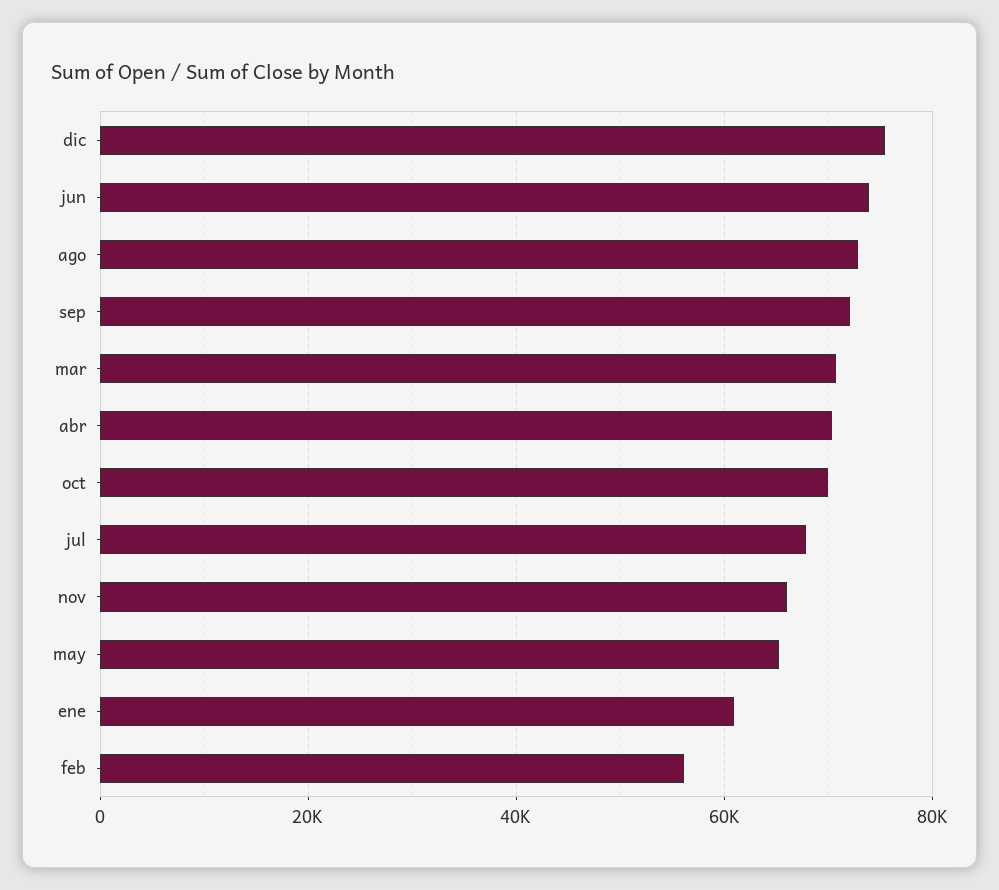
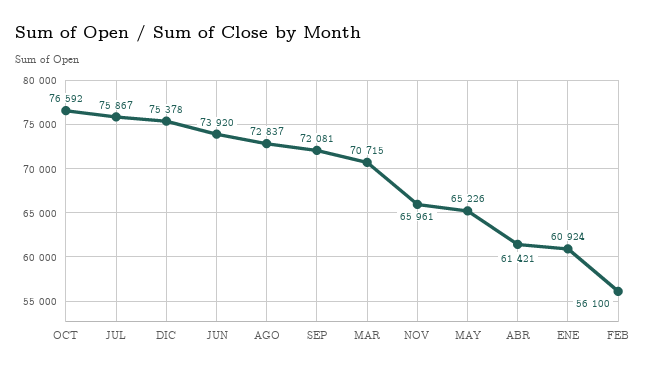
  {
    "dic": 75378,
    "jun": 73920,
    "ago": 72837,
    "sep": 72081,
    "mar": 70715,
-   "abr": 70000,
+   "abr": 61421,
-   "oct": 70000,
+   "oct": 76592,
-   "jul": 68000,
+   "jul": 75867,
    "nov": 65961,
    "may": 65226,
    "ene": 60924,
    "feb": 56100
  }

